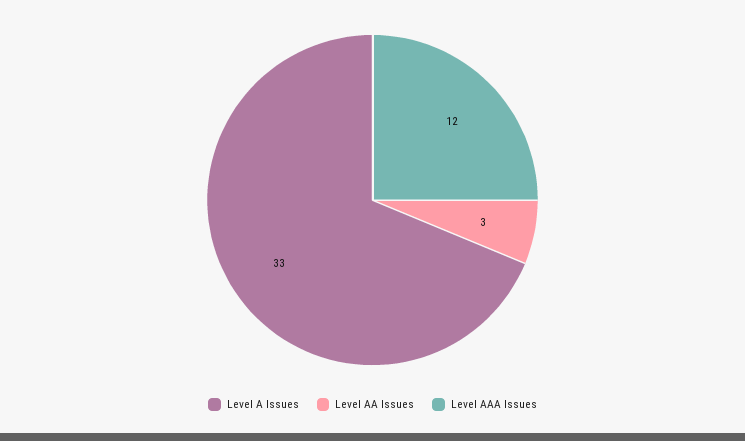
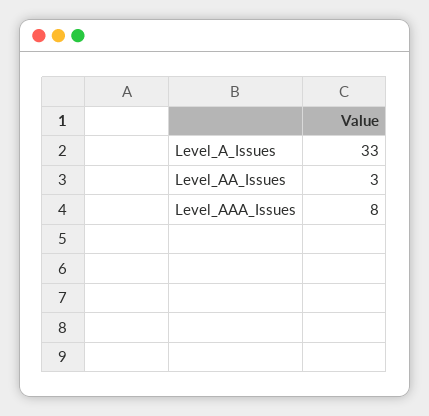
  {
    "Level A Issues": 33,
    "Level AA Issues": 3,
-   "Level AAA Issues": 12
+   "Level AAA Issues": 8
  }

